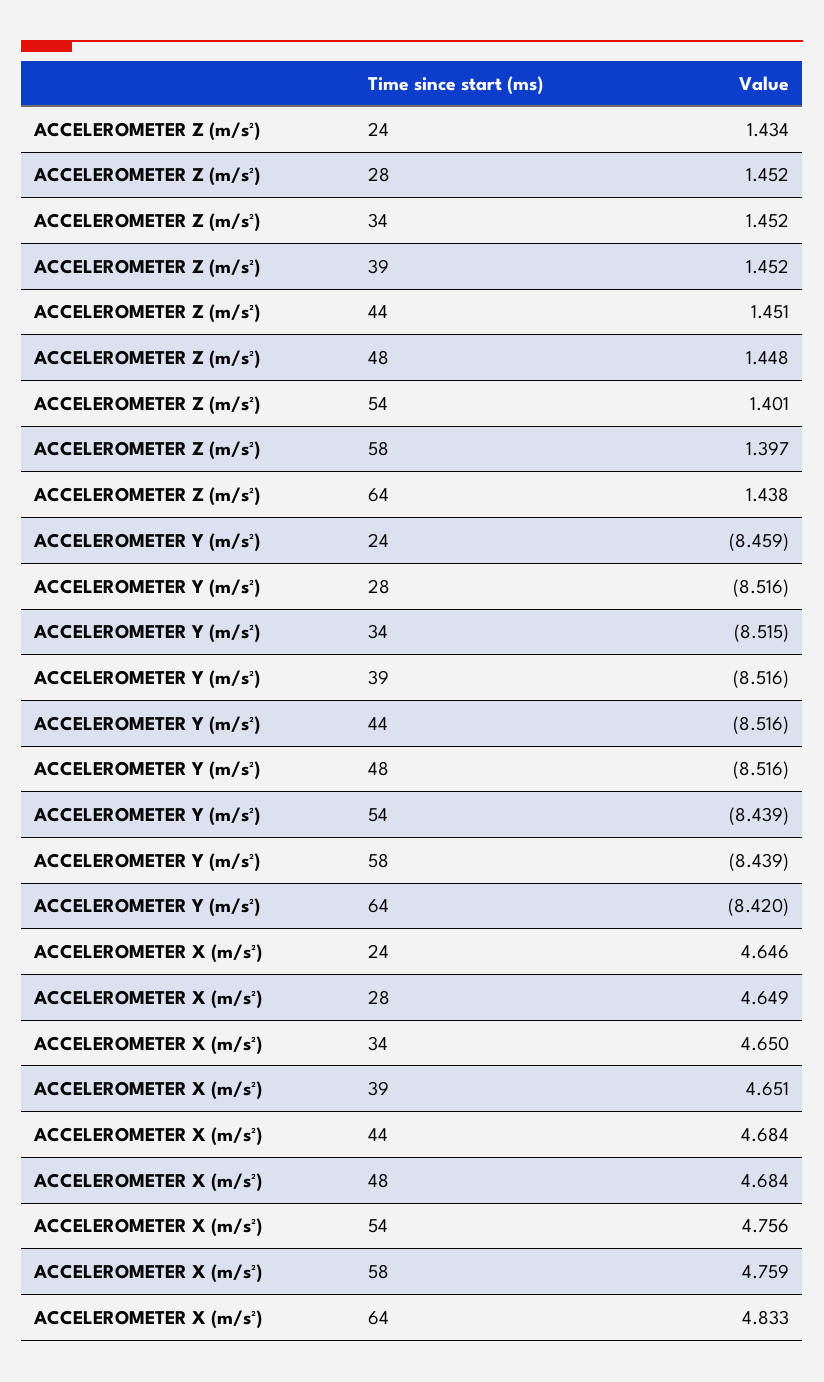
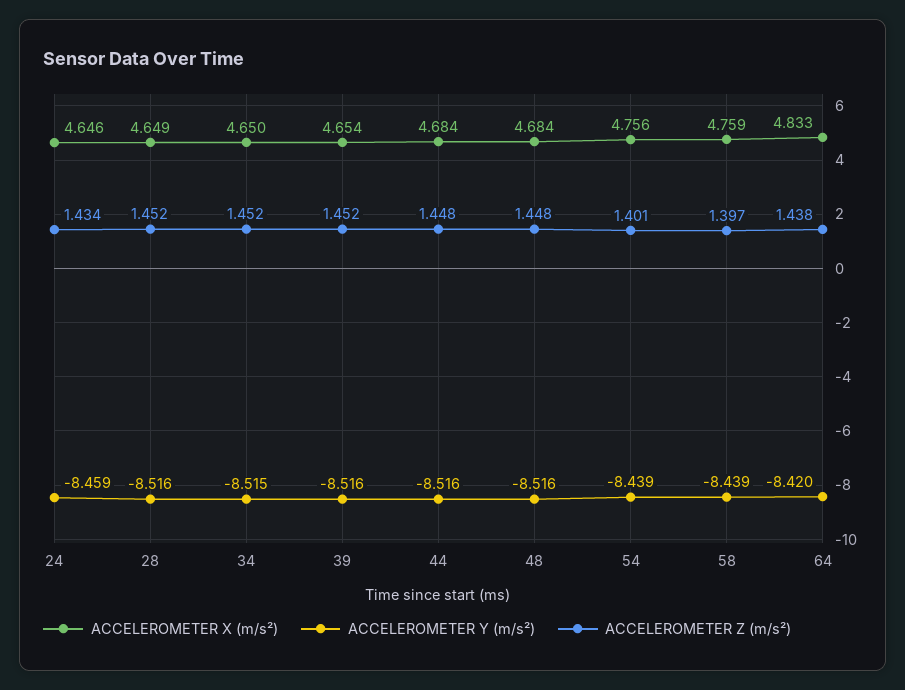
  {
    "ACCELEROMETER Z (m/s²)": {
      "24": 1.434,
      "28": 1.452,
      "34": 1.452,
      "39": 1.452,
-     "44": 1.451,
+     "44": 1.448,
      "48": 1.448,
      "54": 1.401,
      "58": 1.397,
      "64": 1.438
    },
    "ACCELEROMETER Y (m/s²)": {
      "24": -8.459,
      "28": -8.516,
      "34": -8.515,
      "39": -8.516,
      "44": -8.516,
      "48": -8.516,
      "54": -8.439,
      "58": -8.439,
      "64": -8.42
    },
    "ACCELEROMETER X (m/s²)": {
      "24": 4.646,
      "28": 4.649,
      "34": 4.65,
-     "39": 4.651,
+     "39": 4.654,
      "44": 4.684,
      "48": 4.684,
      "54": 4.756,
      "58": 4.759,
      "64": 4.833
    }
  }

